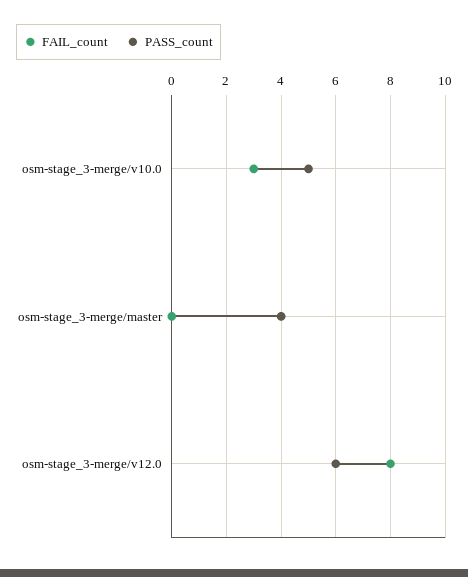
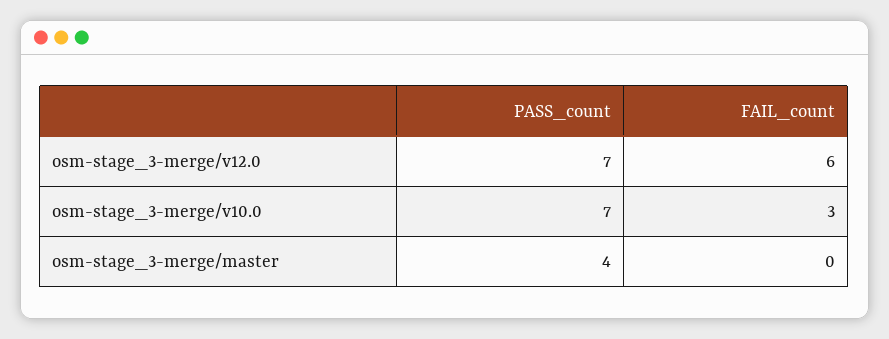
  {
    "FAIL_count": {
      "osm-stage_3-merge/v10.0": 3,
      "osm-stage_3-merge/master": 0,
-     "osm-stage_3-merge/v12.0": 8
+     "osm-stage_3-merge/v12.0": 6
    },
    "PASS_count": {
-     "osm-stage_3-merge/v10.0": 5,
+     "osm-stage_3-merge/v10.0": 7,
      "osm-stage_3-merge/master": 4,
-     "osm-stage_3-merge/v12.0": 6
+     "osm-stage_3-merge/v12.0": 7
    }
  }

